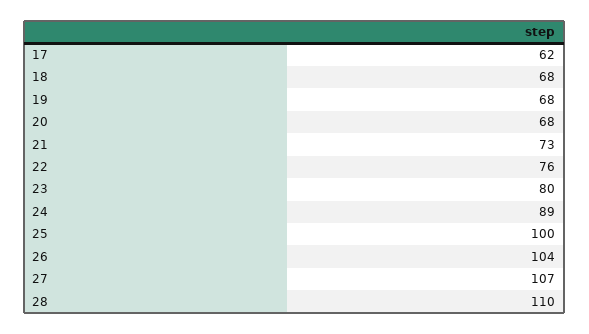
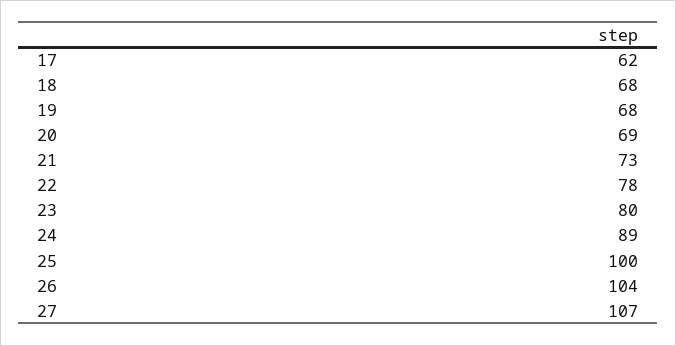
  {
    "17": 62,
    "18": 68,
    "19": 68,
-   "20": 68,
+   "20": 69,
    "21": 73,
-   "22": 76,
+   "22": 78,
    "23": 80,
    "24": 89,
    "25": 100,
    "26": 104,
-   "27": 107,
+   "27": 107
-   "28": 110
  }

